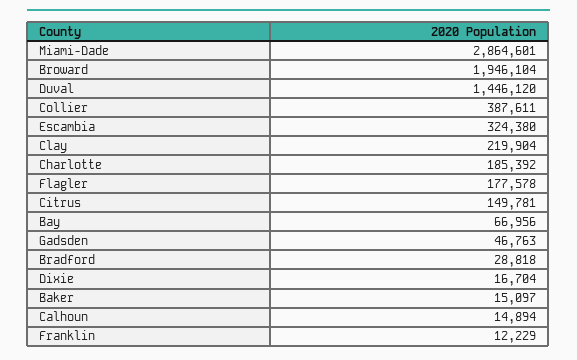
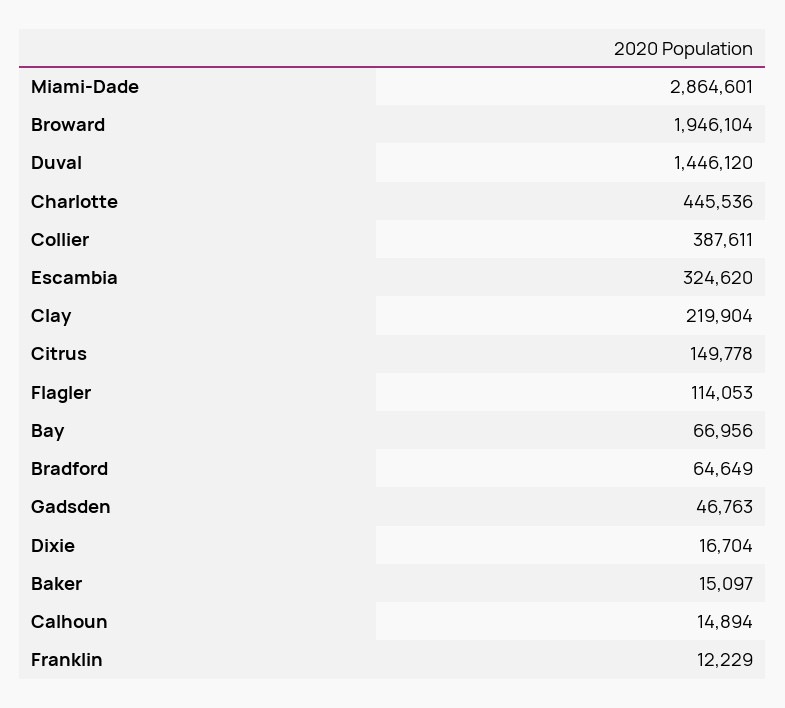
  {
    "Miami-Dade": 2864601,
    "Broward": 1946104,
    "Duval": 1446120,
    "Collier": 387611,
-   "Escambia": 324380,
+   "Escambia": 324620,
    "Clay": 219904,
-   "Charlotte": 185392,
+   "Charlotte": 445536,
-   "Flagler": 177578,
+   "Flagler": 114053,
-   "Citrus": 149781,
+   "Citrus": 149778,
    "Bay": 66956,
    "Gadsden": 46763,
-   "Bradford": 28818,
+   "Bradford": 64649,
    "Dixie": 16704,
    "Baker": 15097,
    "Calhoun": 14894,
    "Franklin": 12229
  }

